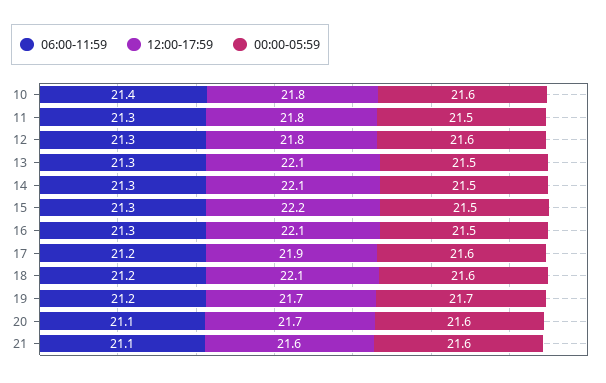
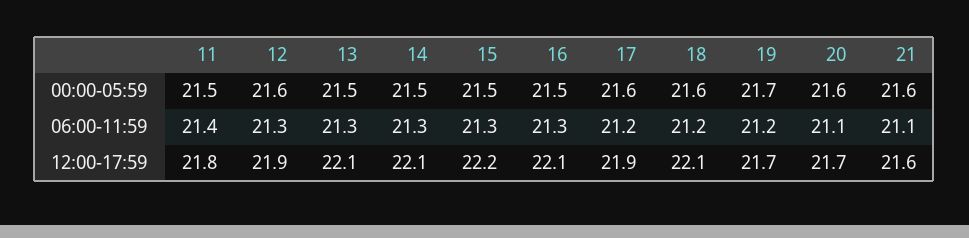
  {
    "06:00-11:59": {
-     "10": 21.4,
-     "11": 21.3,
+     "11": 21.4,
      "12": 21.3,
      "13": 21.3,
      "14": 21.3,
      "15": 21.3,
      "16": 21.3,
      "17": 21.2,
      "18": 21.2,
      "19": 21.2,
      "20": 21.1,
      "21": 21.1
    },
    "12:00-17:59": {
-     "10": 21.8,
      "11": 21.8,
-     "12": 21.8,
+     "12": 21.9,
      "13": 22.1,
      "14": 22.1,
      "15": 22.2,
      "16": 22.1,
      "17": 21.9,
      "18": 22.1,
      "19": 21.7,
      "20": 21.7,
      "21": 21.6
    },
    "00:00-05:59": {
-     "10": 21.6,
      "11": 21.5,
      "12": 21.6,
      "13": 21.5,
      "14": 21.5,
      "15": 21.5,
      "16": 21.5,
      "17": 21.6,
      "18": 21.6,
      "19": 21.7,
      "20": 21.6,
      "21": 21.6
    }
  }

